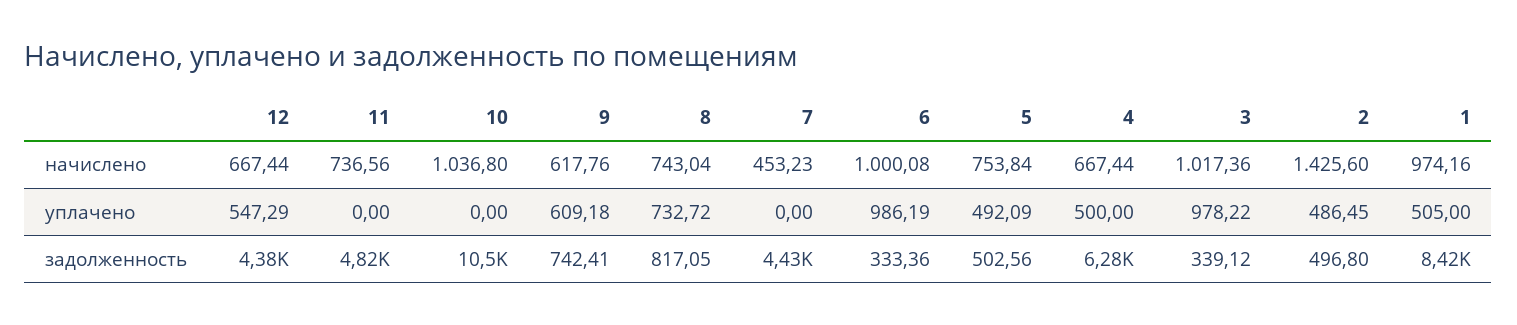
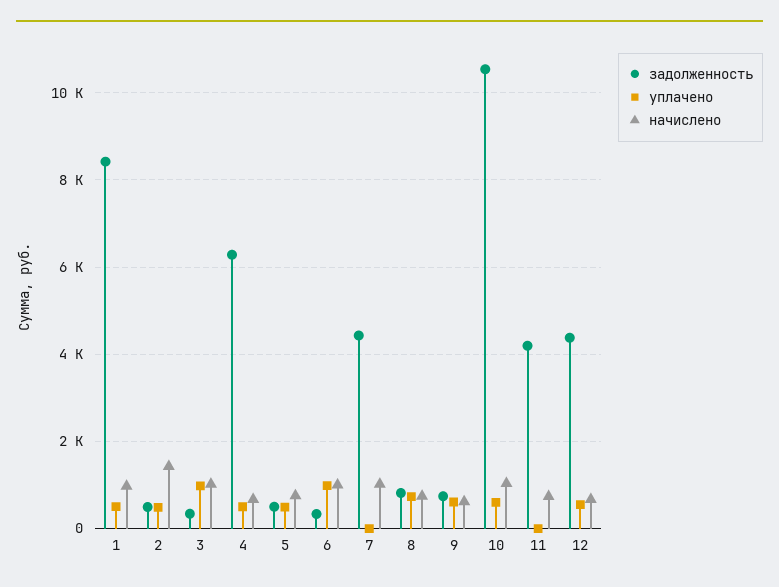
  {
    "начислено": {
      "12": 667.44,
      "11": 736.56,
      "10": 1036.8,
      "9": 617.76,
      "8": 743.04,
-     "7": 453.23,
+     "7": 1000,
      "6": 1000.08,
      "5": 753.84,
      "4": 667.44,
      "3": 1017.36,
      "2": 1425.6,
      "1": 974.16
    },
    "уплачено": {
      "12": 547.29,
      "11": 0,
-     "10": 0,
+     "10": 600,
      "9": 609.18,
      "8": 732.72,
      "7": 0,
      "6": 986.19,
      "5": 492.09,
      "4": 500,
      "3": 978.22,
      "2": 486.45,
      "1": 505
    },
    "задолженность": {
      "12": 4380,
-     "11": 4820,
+     "11": 4200,
      "10": 10500,
      "9": 742.41,
      "8": 817.05,
      "7": 4430,
      "6": 333.36,
      "5": 502.56,
      "4": 6280,
      "3": 339.12,
      "2": 496.8,
      "1": 8420
    }
  }

